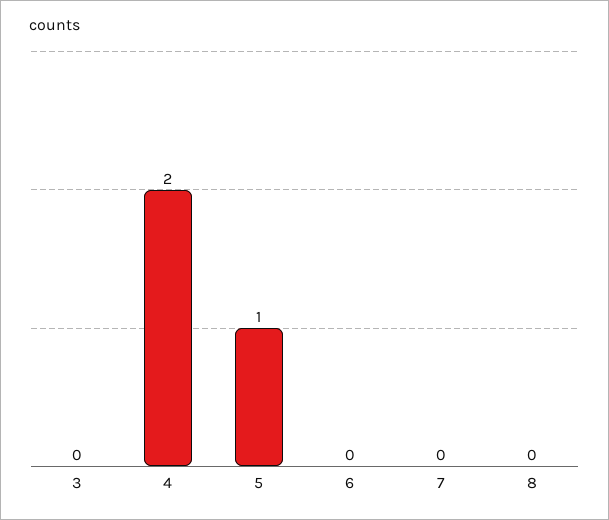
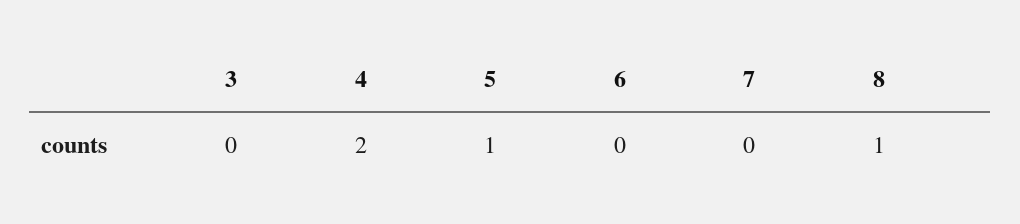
  {
    "3": 0,
    "4": 2,
    "5": 1,
    "6": 0,
    "7": 0,
-   "8": 0
+   "8": 1
  }

